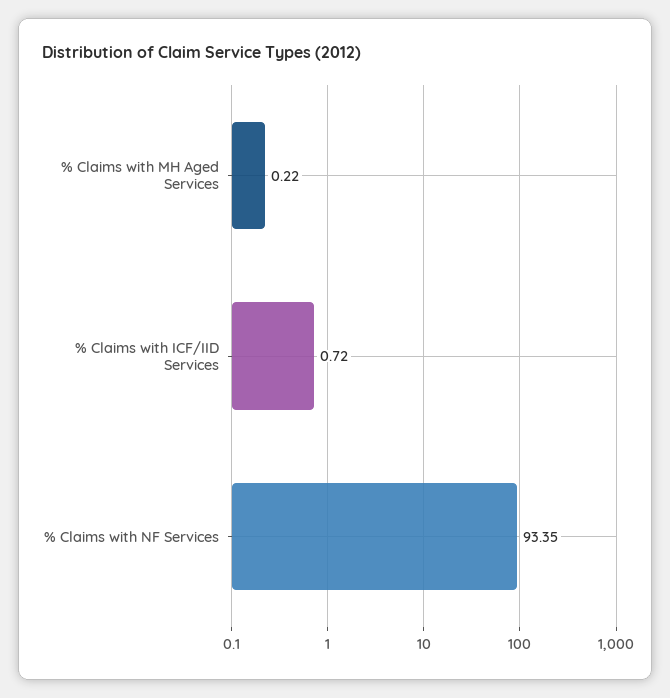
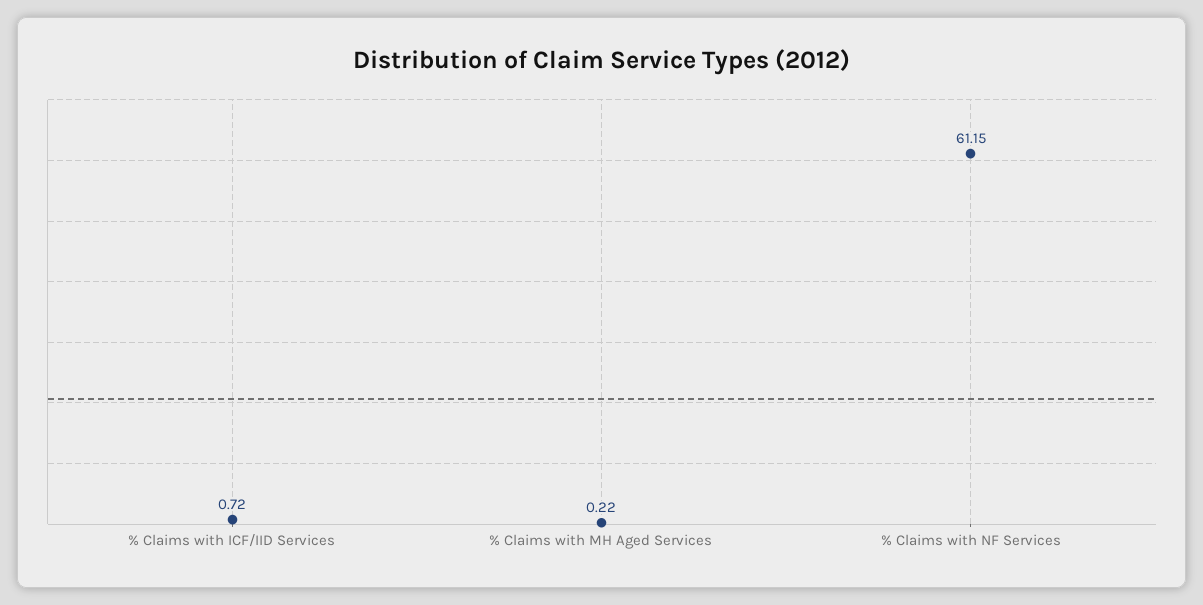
  {
    "% Claims with MH Aged Services": 0.22,
    "% Claims with ICF/IID Services": 0.72,
-   "% Claims with NF Services": 93.35
+   "% Claims with NF Services": 61.15
  }

